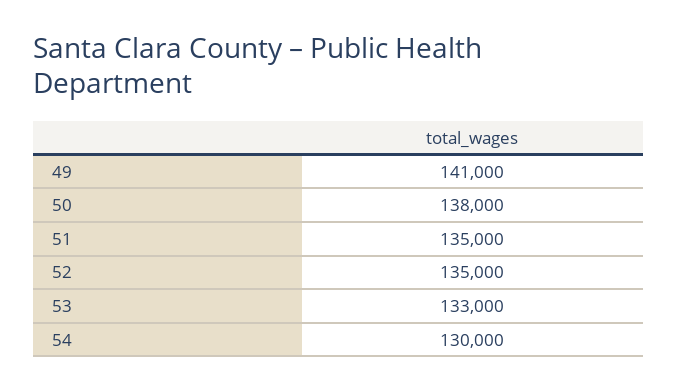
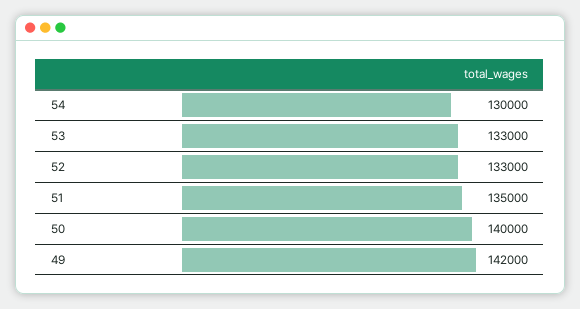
  {
-   "49": 141000,
+   "49": 142000,
-   "50": 138000,
+   "50": 140000,
    "51": 135000,
-   "52": 135000,
+   "52": 133000,
    "53": 133000,
    "54": 130000
  }

